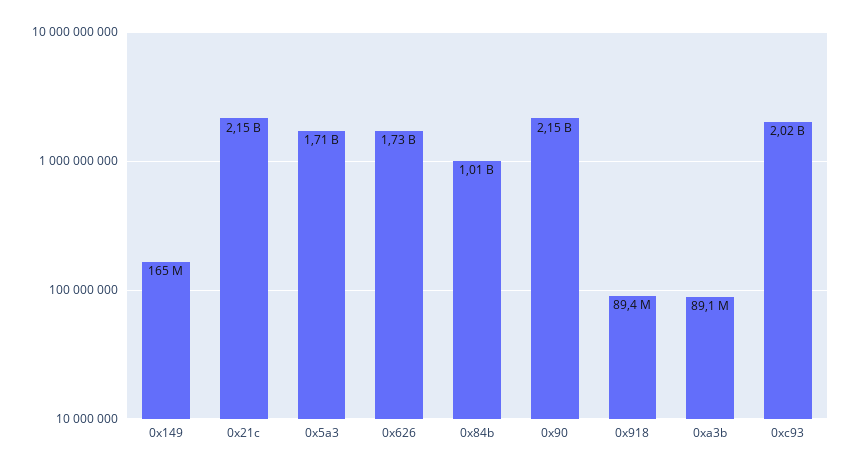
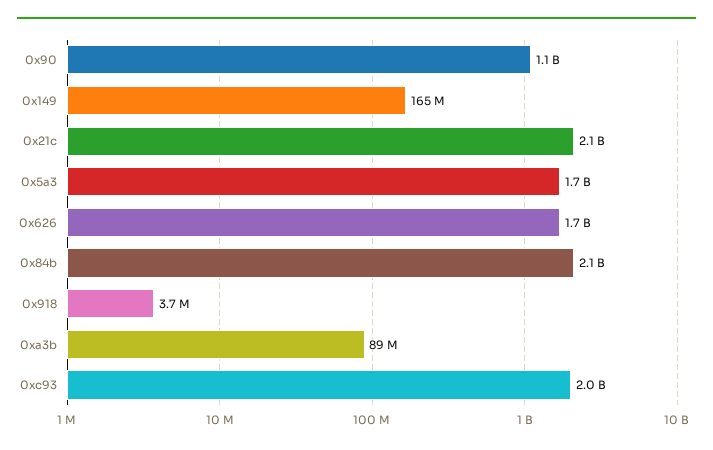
  {
    "0x149": 165000000,
    "0x21c": 2150000000,
    "0x5a3": 1710000000,
    "0x626": 1730000000,
-   "0x84b": 1010000000,
+   "0x84b": 2100000000,
-   "0x90": 2150000000,
+   "0x90": 1100000000,
-   "0x918": 89400000,
+   "0x918": 3700000,
    "0xa3b": 89100000,
    "0xc93": 2020000000
  }

